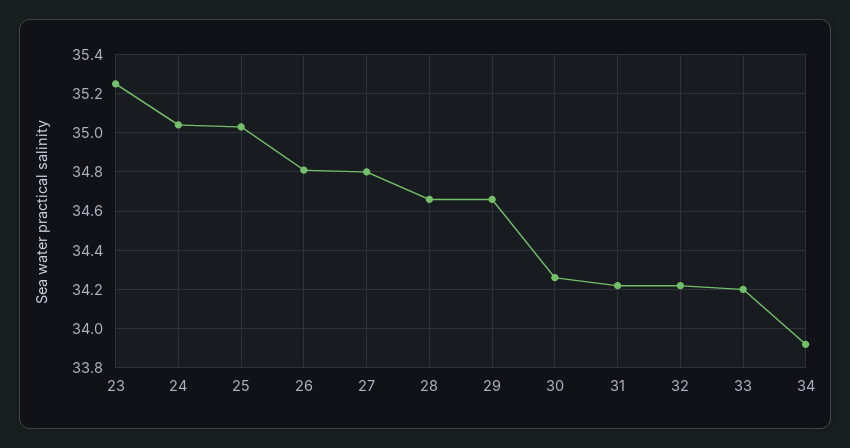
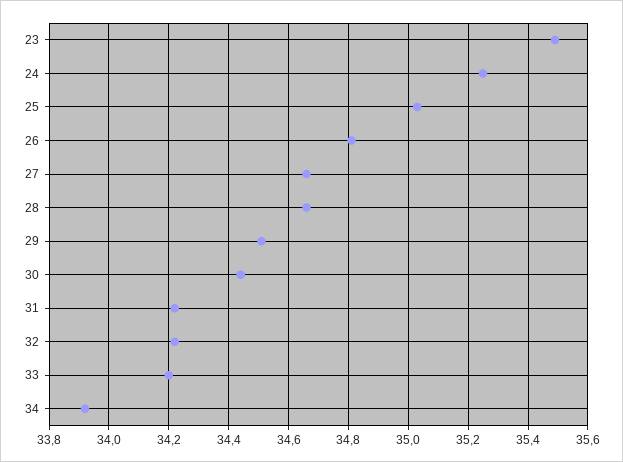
  {
-   "23": 35.25,
+   "23": 35.5,
-   "24": 35.05,
+   "24": 35.25,
    "25": 35.05,
    "26": 34.8,
-   "27": 34.8,
+   "27": 34.65,
    "28": 34.65,
-   "29": 34.65,
+   "29": 34.5,
-   "30": 34.25,
+   "30": 34.45,
    "31": 34.2,
    "32": 34.2,
    "33": 34.2,
    "34": 33.9
  }

